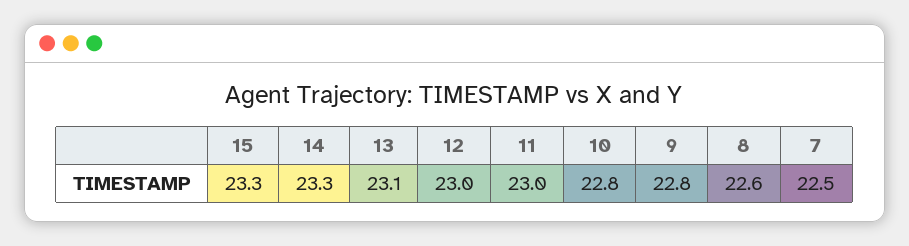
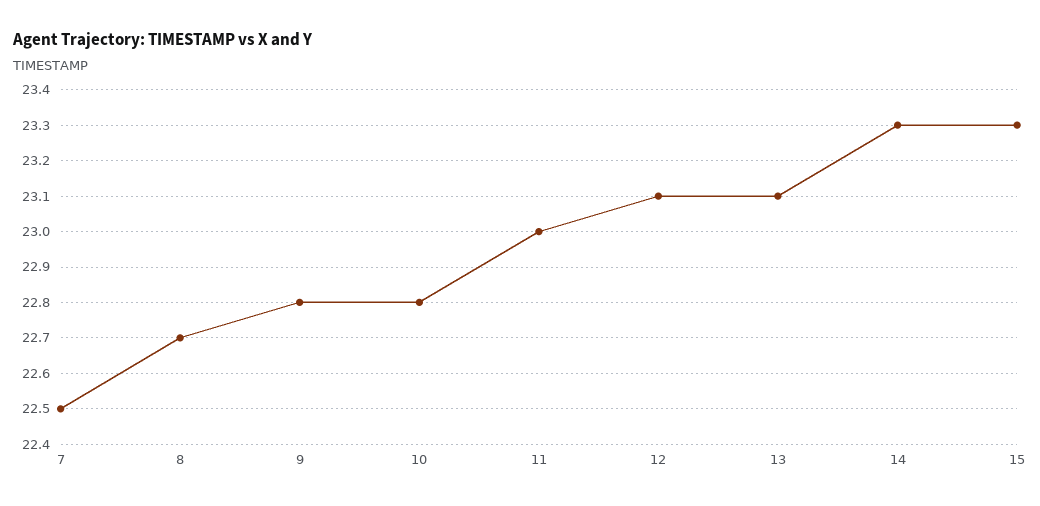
  {
    "15": 23.3,
    "14": 23.3,
    "13": 23.1,
-   "12": 23,
+   "12": 23.1,
    "11": 23,
    "10": 22.8,
    "9": 22.8,
-   "8": 22.6,
+   "8": 22.7,
    "7": 22.5
  }

